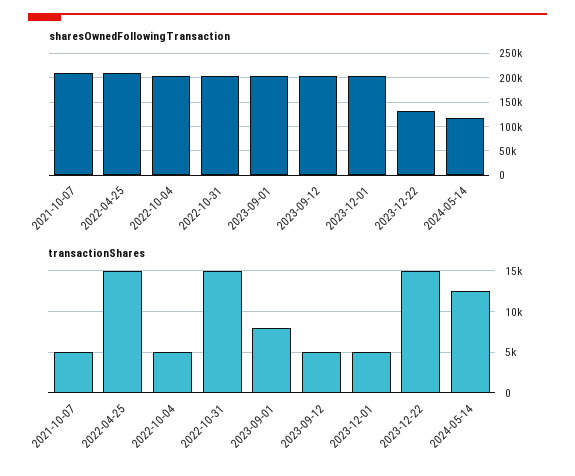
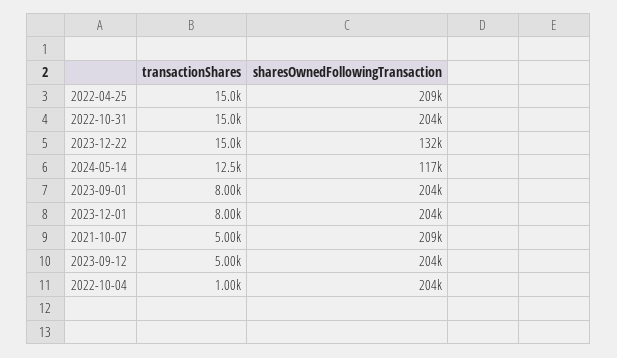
  {
    "sharesOwnedFollowingTransaction": {
      "2021-10-07": 209000,
      "2022-04-25": 209000,
      "2022-10-04": 204000,
      "2022-10-31": 204000,
      "2023-09-01": 204000,
      "2023-09-12": 204000,
      "2023-12-01": 204000,
      "2023-12-22": 132000,
      "2024-05-14": 117000
    },
    "transactionShares": {
      "2021-10-07": 5000,
      "2022-04-25": 15000,
-     "2022-10-04": 5000,
+     "2022-10-04": 1000,
      "2022-10-31": 15000,
      "2023-09-01": 8000,
      "2023-09-12": 5000,
-     "2023-12-01": 5000,
+     "2023-12-01": 8000,
      "2023-12-22": 15000,
      "2024-05-14": 12500
    }
  }

